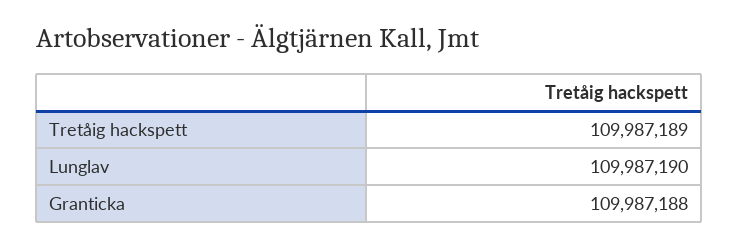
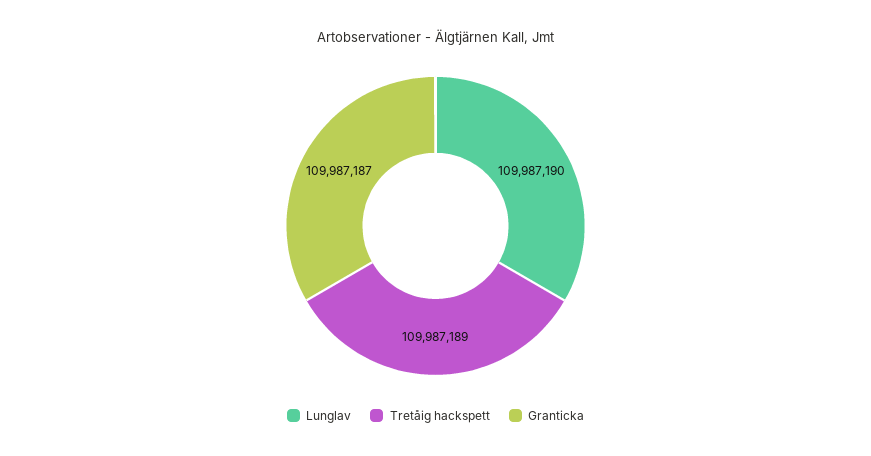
  {
    "Tretåig hackspett": 109987189,
    "Lunglav": 109987190,
-   "Granticka": 109987188
+   "Granticka": 109987187
  }

